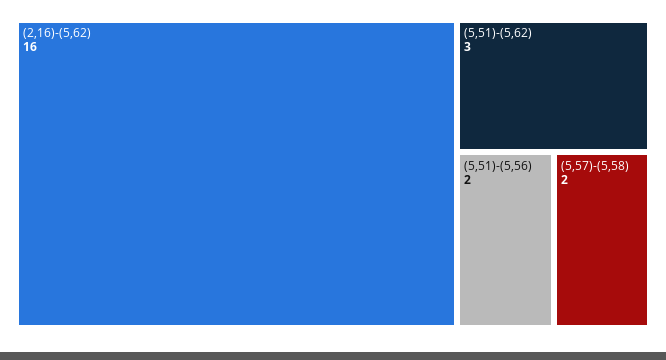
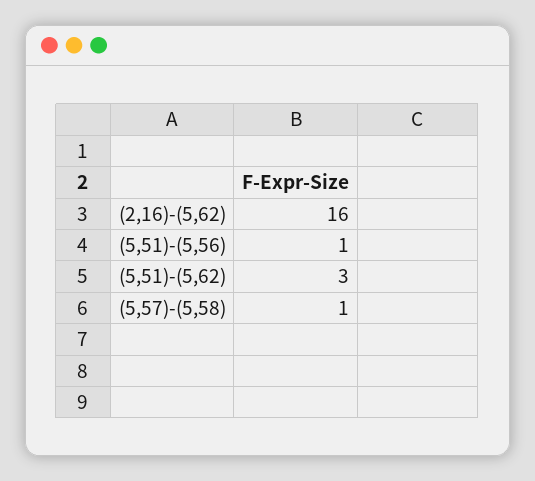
  {
    "(2,16)-(5,62)": 16,
    "(5,51)-(5,62)": 3,
-   "(5,51)-(5,56)": 2,
+   "(5,51)-(5,56)": 1,
-   "(5,57)-(5,58)": 2
+   "(5,57)-(5,58)": 1
  }

